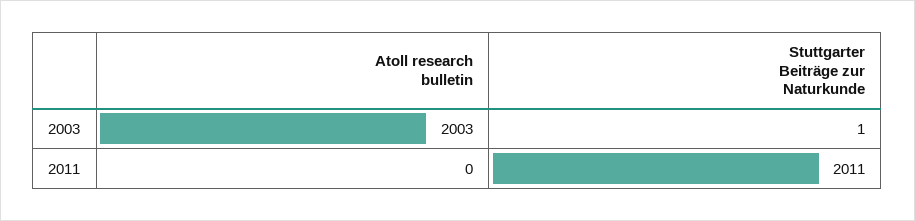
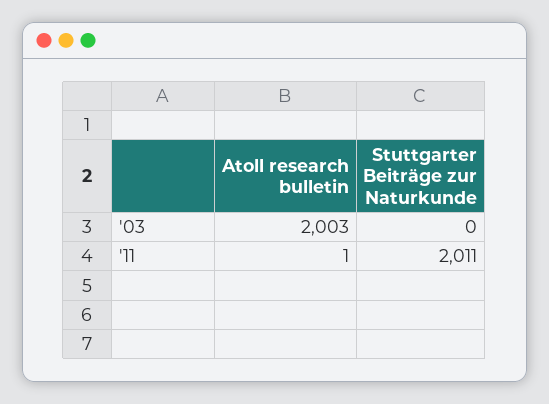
  {
    "Atoll research bulletin": {
      "2003": 2003,
-     "2011": 0
+     "2011": 1
    },
    "Stuttgarter Beiträge zur Naturkunde": {
-     "2003": 1,
+     "2003": 0,
      "2011": 2011
    }
  }

